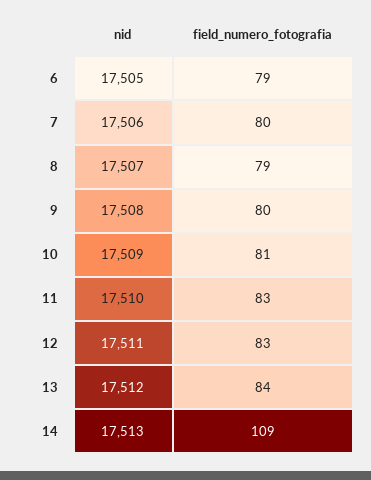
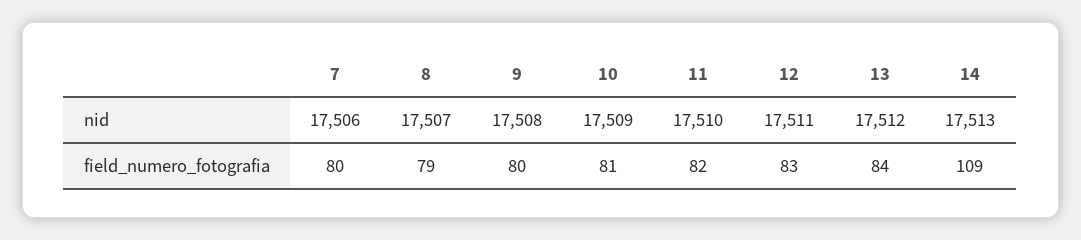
  {
    "nid": {
-     "6": 17505,
      "7": 17506,
      "8": 17507,
      "9": 17508,
      "10": 17509,
      "11": 17510,
      "12": 17511,
      "13": 17512,
      "14": 17513
    },
    "field_numero_fotografia": {
-     "6": 79,
      "7": 80,
      "8": 79,
      "9": 80,
      "10": 81,
-     "11": 83,
+     "11": 82,
      "12": 83,
      "13": 84,
      "14": 109
    }
  }

